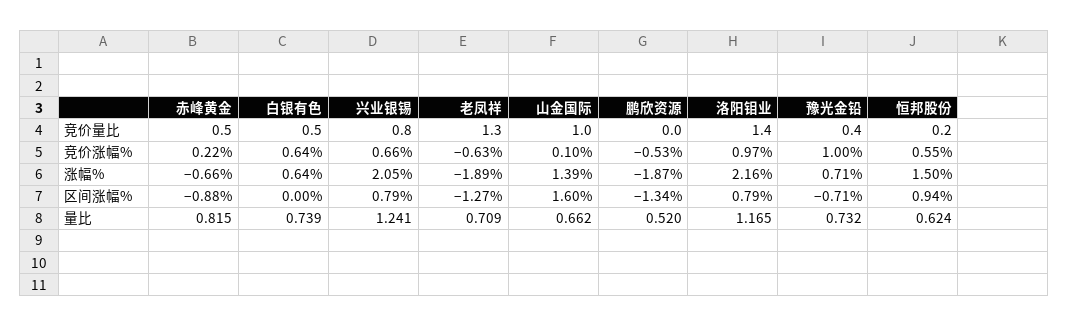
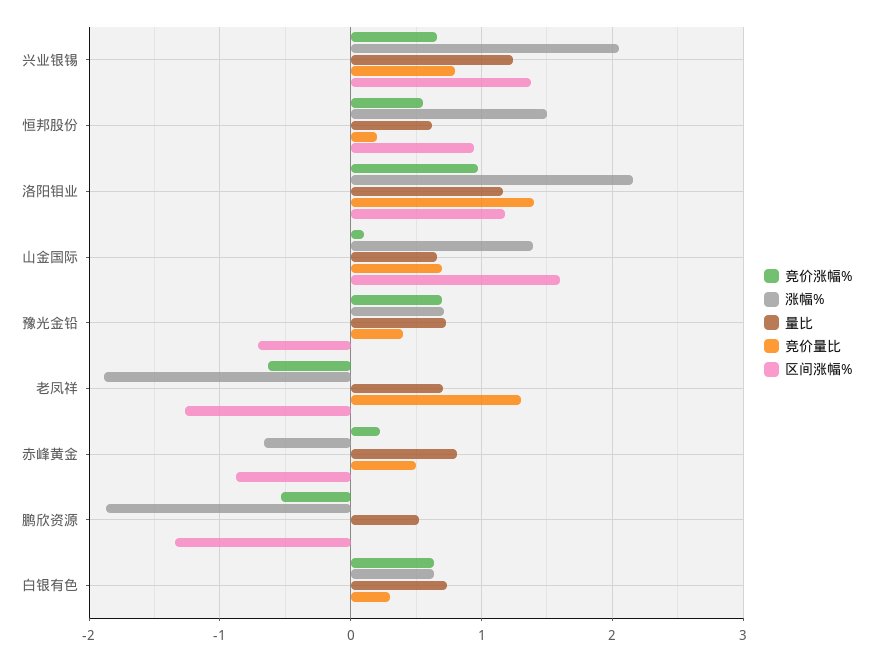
  {
    "竞价量比": {
      "赤峰黄金": 0.5,
-     "白银有色": 0.5,
+     "白银有色": 0.3,
      "兴业银锡": 0.8,
      "老凤祥": 1.3,
-     "山金国际": 1,
+     "山金国际": 0.7,
      "鹏欣资源": 0,
      "洛阳钼业": 1.4,
      "豫光金铅": 0.4,
      "恒邦股份": 0.2
    },
    "竞价涨幅%": {
      "赤峰黄金": 0.22,
      "白银有色": 0.64,
      "兴业银锡": 0.66,
      "老凤祥": -0.63,
      "山金国际": 0.1,
      "鹏欣资源": -0.53,
      "洛阳钼业": 0.97,
-     "豫光金铅": 1,
+     "豫光金铅": 0.7,
      "恒邦股份": 0.55
    },
    "涨幅%": {
      "赤峰黄金": -0.66,
      "白银有色": 0.64,
      "兴业银锡": 2.05,
      "老凤祥": -1.89,
      "山金国际": 1.39,
      "鹏欣资源": -1.87,
      "洛阳钼业": 2.16,
      "豫光金铅": 0.71,
      "恒邦股份": 1.5
    },
    "区间涨幅%": {
      "赤峰黄金": -0.88,
      "白银有色": 0,
-     "兴业银锡": 0.79,
+     "兴业银锡": 1.4,
      "老凤祥": -1.27,
      "山金国际": 1.6,
      "鹏欣资源": -1.34,
-     "洛阳钼业": 0.79,
+     "洛阳钼业": 1.2,
      "豫光金铅": -0.71,
      "恒邦股份": 0.94
    },
    "量比": {
      "赤峰黄金": 0.815,
      "白银有色": 0.739,
      "兴业银锡": 1.241,
      "老凤祥": 0.709,
      "山金国际": 0.662,
      "鹏欣资源": 0.52,
      "洛阳钼业": 1.165,
      "豫光金铅": 0.732,
      "恒邦股份": 0.624
    }
  }

